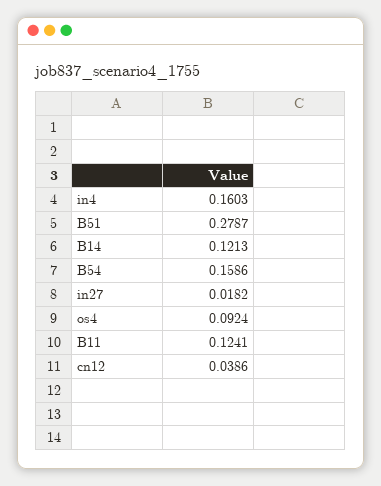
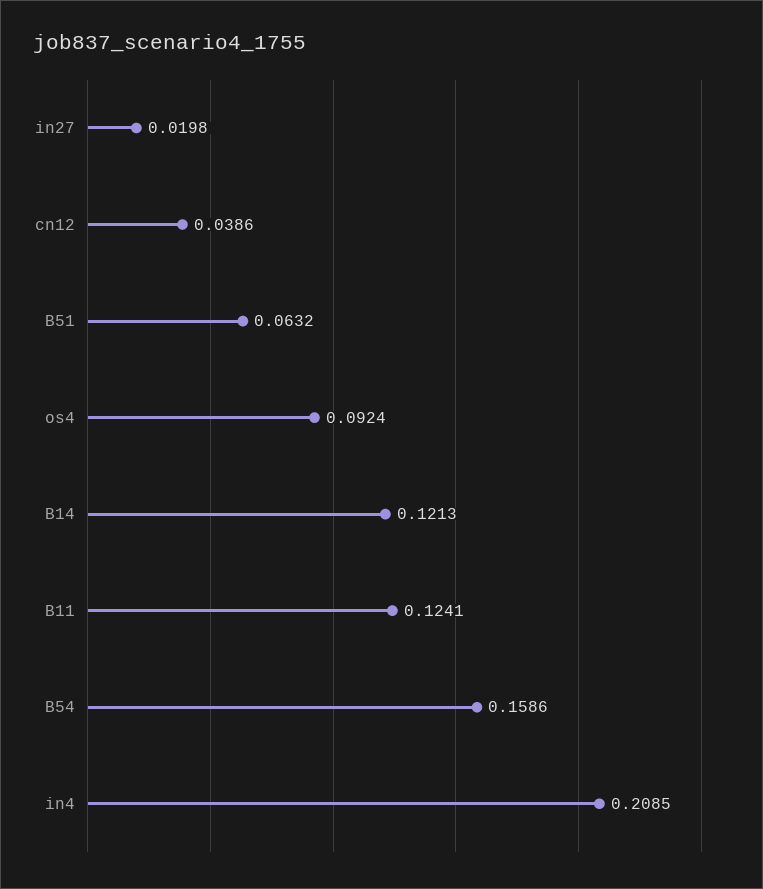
  {
-   "in4": 0.1603,
+   "in4": 0.2085,
-   "B51": 0.2787,
+   "B51": 0.0632,
    "B14": 0.1213,
    "B54": 0.1586,
-   "in27": 0.0182,
+   "in27": 0.0198,
    "os4": 0.0924,
    "B11": 0.1241,
    "cn12": 0.0386
  }

